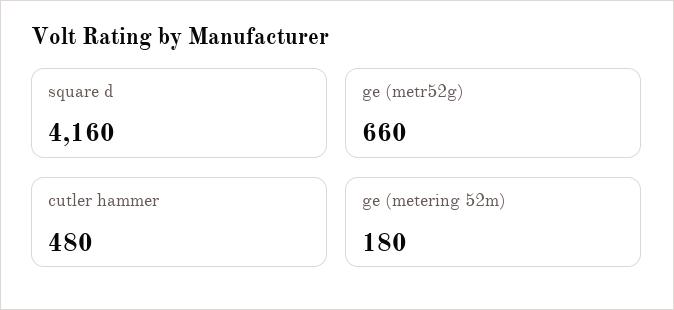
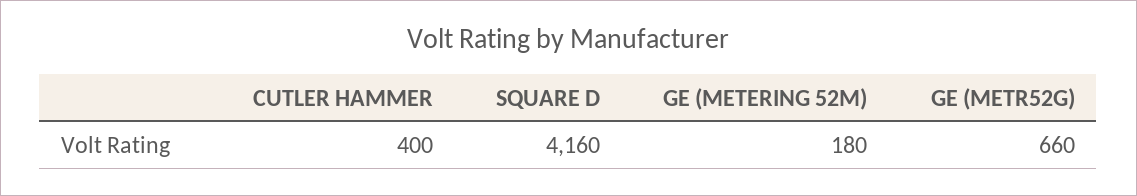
  {
    "square d": 4160,
    "ge (metr52g)": 660,
-   "cutler hammer": 480,
+   "cutler hammer": 400,
    "ge (metering 52m)": 180
  }

